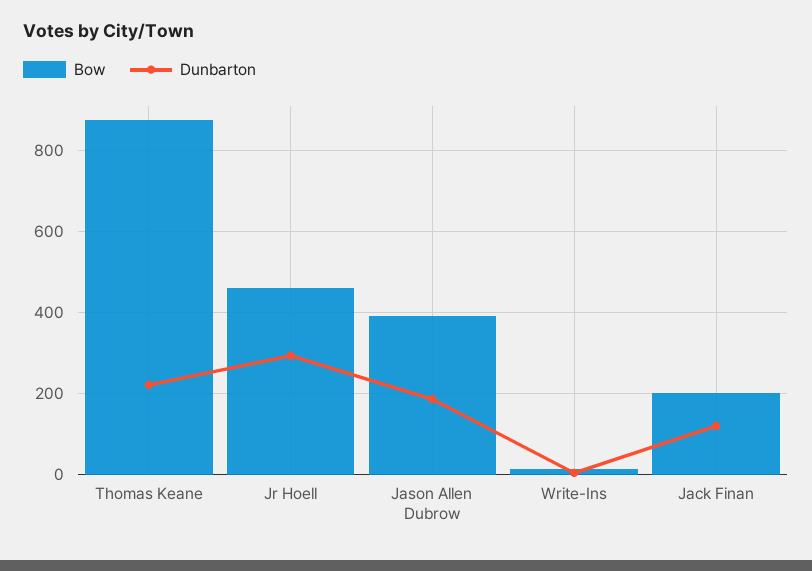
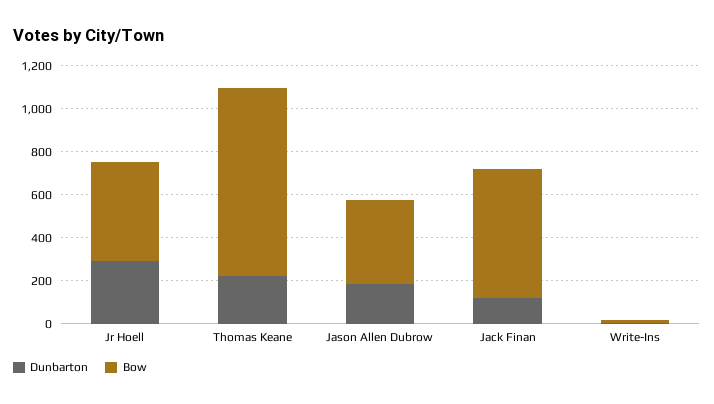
  {
    "Bow": {
      "Thomas Keane": 880,
      "Jr Hoell": 460,
      "Jason Allen Dubrow": 400,
      "Write-Ins": 20,
-     "Jack Finan": 200
+     "Jack Finan": 600
    },
    "Dunbarton": {
      "Thomas Keane": 220,
      "Jr Hoell": 300,
      "Jason Allen Dubrow": 180,
      "Write-Ins": 0,
      "Jack Finan": 120
    }
  }

